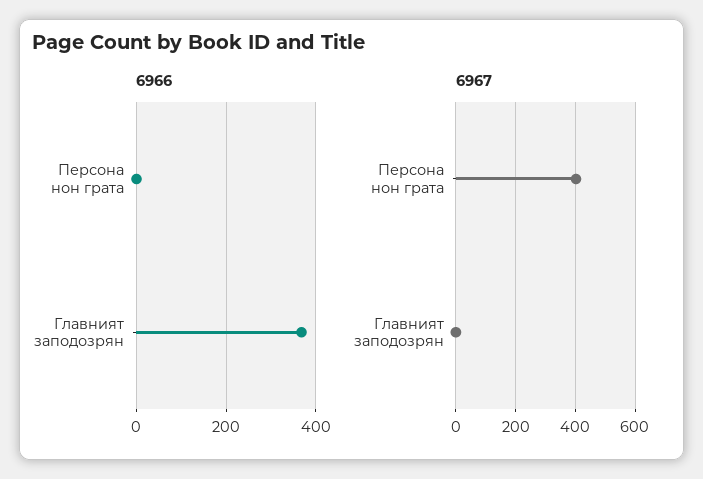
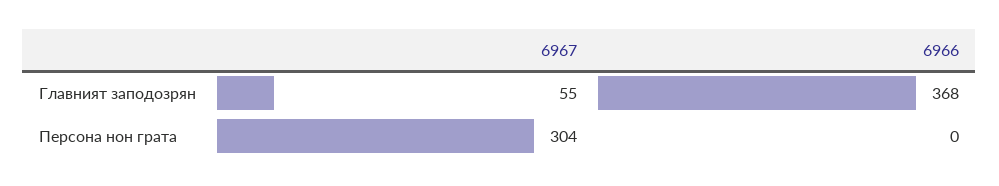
  {
    "6966": {
      "Персона нон грата": 0,
      "Главният заподозрян": 368
    },
    "6967": {
-     "Персона нон грата": 400,
+     "Персона нон грата": 304,
-     "Главният заподозрян": 0
+     "Главният заподозрян": 55
    }
  }

